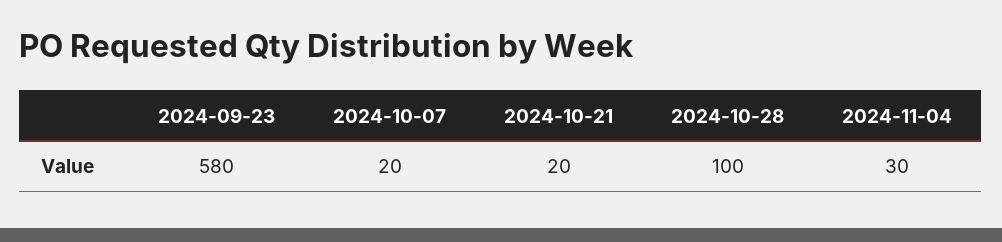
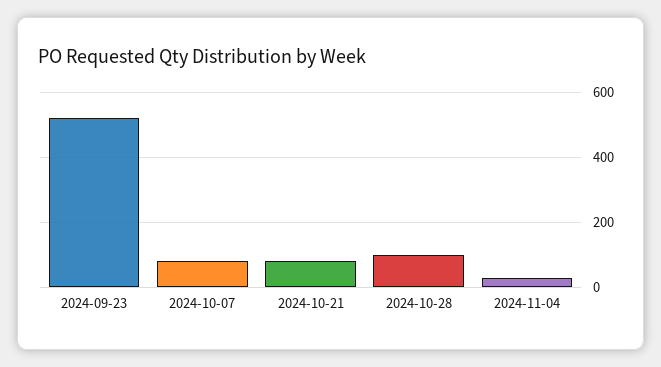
  {
-   "2024-09-23": 580,
+   "2024-09-23": 520,
-   "2024-10-07": 20,
+   "2024-10-07": 80,
-   "2024-10-21": 20,
+   "2024-10-21": 80,
    "2024-10-28": 100,
    "2024-11-04": 30
  }

